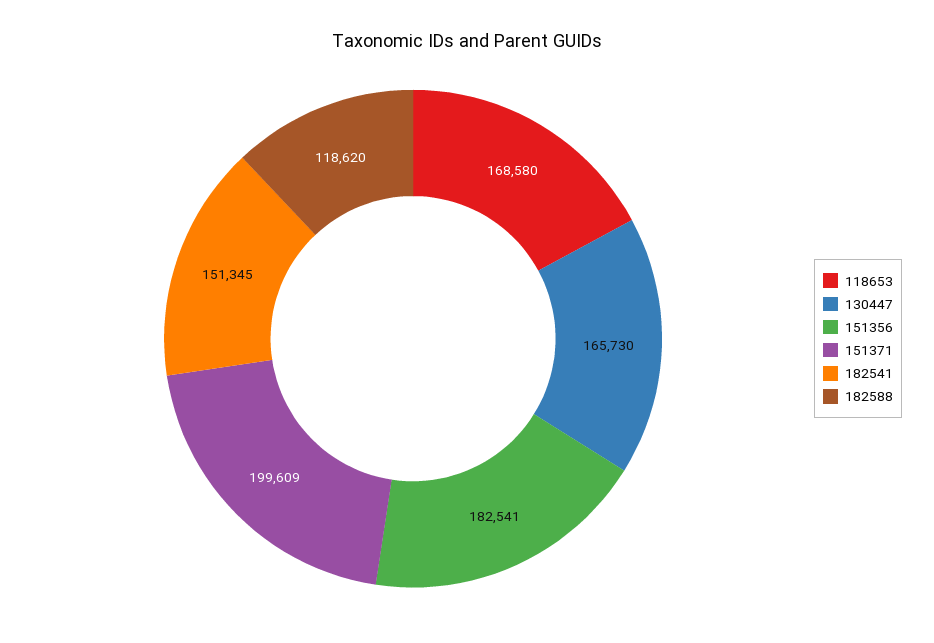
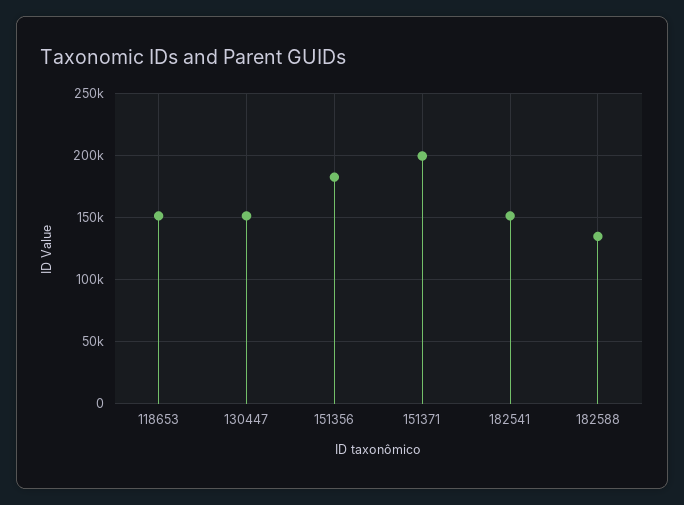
  {
-   "118653": 168580,
+   "118653": 150000,
-   "130447": 165730,
+   "130447": 150000,
    "151356": 182541,
    "151371": 199609,
    "182541": 151345,
-   "182588": 118620
+   "182588": 135000
  }

